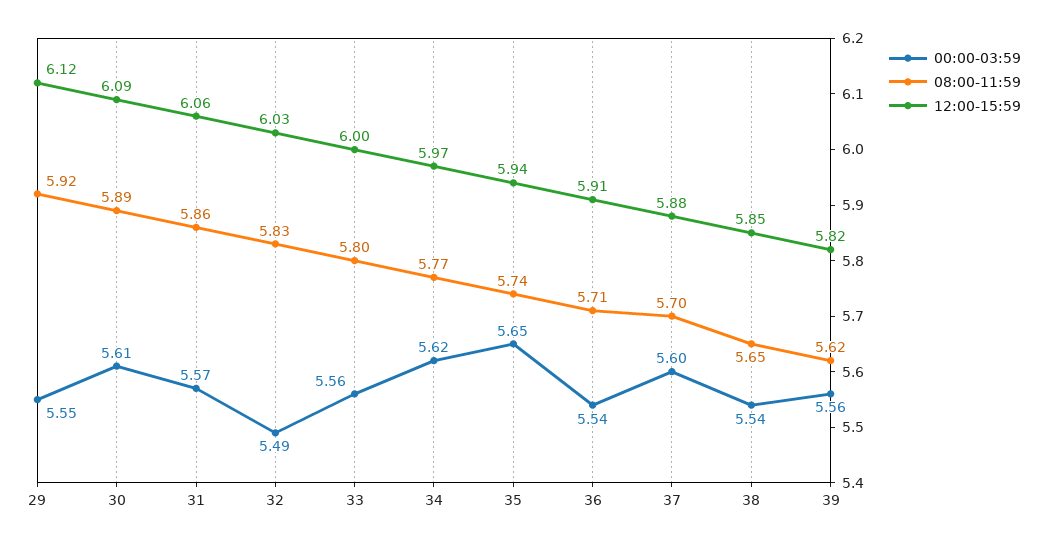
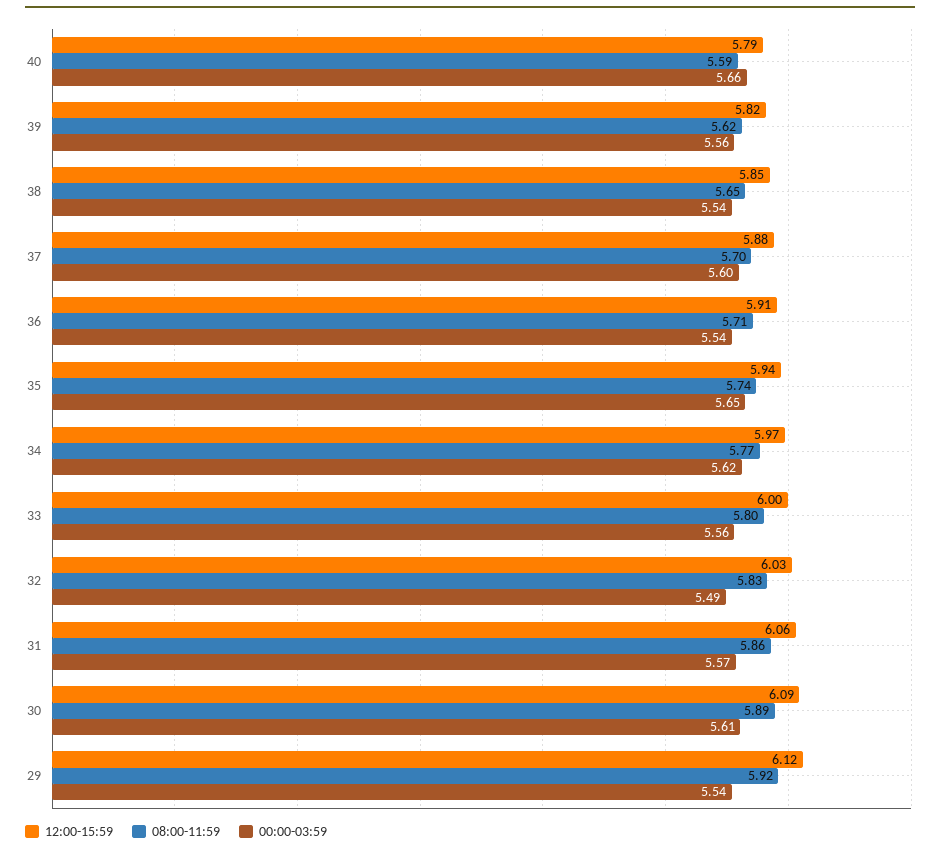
  {
    "00:00-03:59": {
-     "29": 5.55,
+     "29": 5.54,
      "30": 5.61,
      "31": 5.57,
      "32": 5.49,
      "33": 5.56,
      "34": 5.62,
      "35": 5.65,
      "36": 5.54,
      "37": 5.6,
      "38": 5.54,
-     "39": 5.56
+     "39": 5.56,
+     "40": 5.66
    },
    "08:00-11:59": {
      "29": 5.92,
      "30": 5.89,
      "31": 5.86,
      "32": 5.83,
      "33": 5.8,
      "34": 5.77,
      "35": 5.74,
      "36": 5.71,
      "37": 5.7,
      "38": 5.65,
-     "39": 5.62
+     "39": 5.62,
+     "40": 5.59
    },
    "12:00-15:59": {
      "29": 6.12,
      "30": 6.09,
      "31": 6.06,
      "32": 6.03,
      "33": 6,
      "34": 5.97,
      "35": 5.94,
      "36": 5.91,
      "37": 5.88,
      "38": 5.85,
-     "39": 5.82
+     "39": 5.82,
+     "40": 5.79
    }
  }

